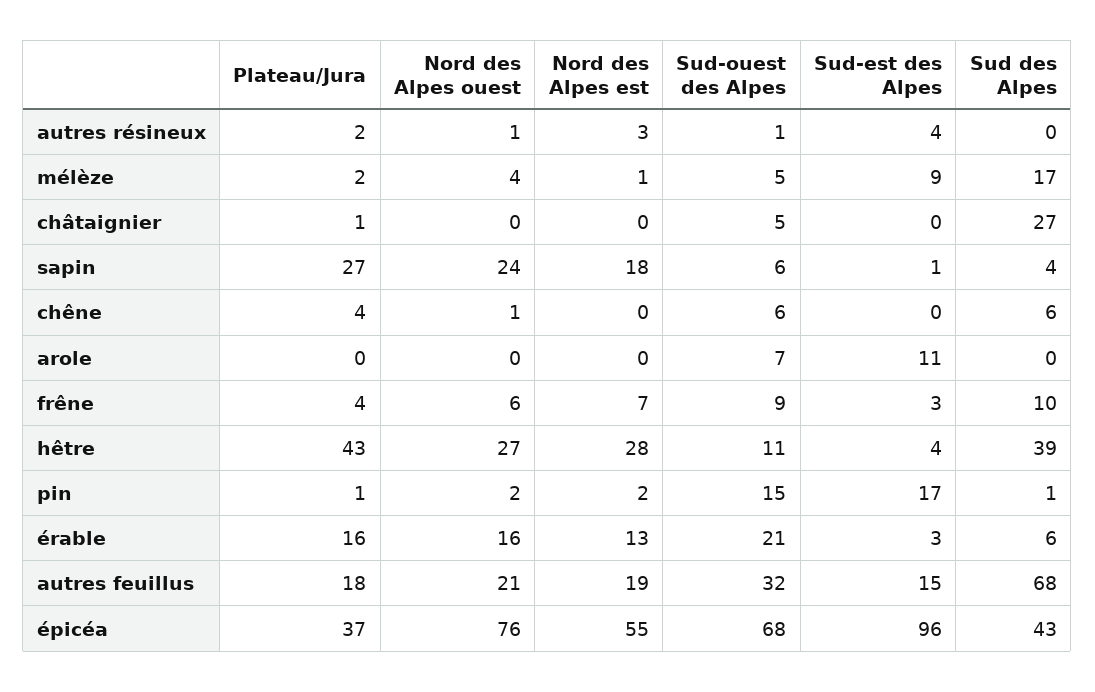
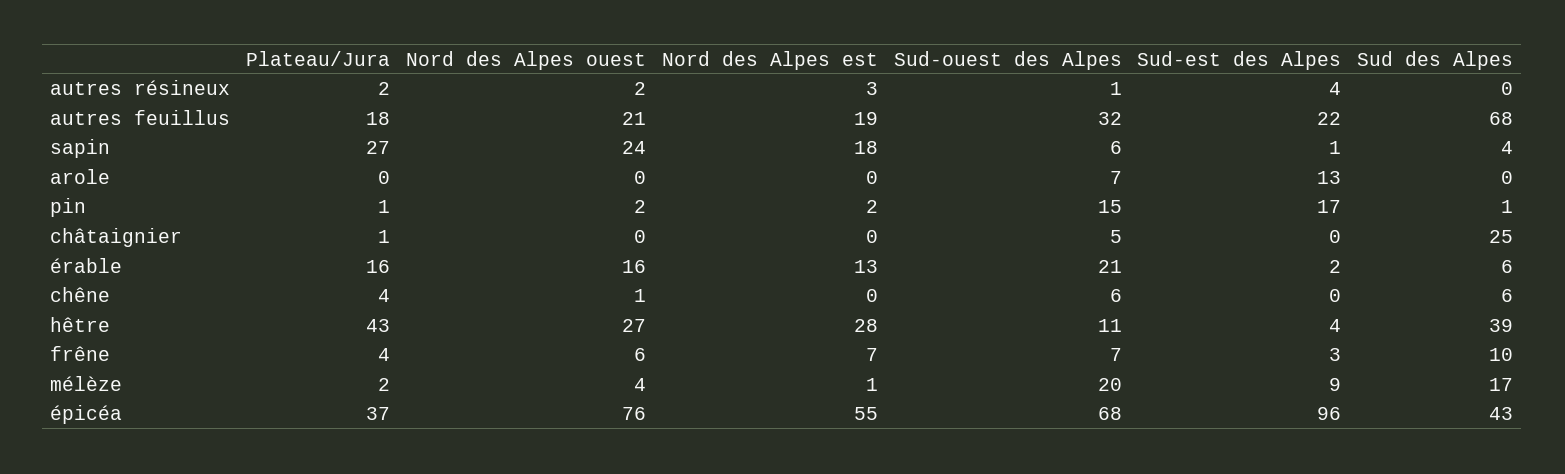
  {
    "Plateau/Jura": {
      "autres résineux": 2,
      "mélèze": 2,
      "châtaignier": 1,
      "sapin": 27,
      "chêne": 4,
      "arole": 0,
      "frêne": 4,
      "hêtre": 43,
      "pin": 1,
      "érable": 16,
      "autres feuillus": 18,
      "épicéa": 37
    },
    "Nord des Alpes ouest": {
-     "autres résineux": 1,
+     "autres résineux": 2,
      "mélèze": 4,
      "châtaignier": 0,
      "sapin": 24,
      "chêne": 1,
      "arole": 0,
      "frêne": 6,
      "hêtre": 27,
      "pin": 2,
      "érable": 16,
      "autres feuillus": 21,
      "épicéa": 76
    },
    "Nord des Alpes est": {
      "autres résineux": 3,
      "mélèze": 1,
      "châtaignier": 0,
      "sapin": 18,
      "chêne": 0,
      "arole": 0,
      "frêne": 7,
      "hêtre": 28,
      "pin": 2,
      "érable": 13,
      "autres feuillus": 19,
      "épicéa": 55
    },
    "Sud-ouest des Alpes": {
      "autres résineux": 1,
-     "mélèze": 5,
+     "mélèze": 20,
      "châtaignier": 5,
      "sapin": 6,
      "chêne": 6,
      "arole": 7,
-     "frêne": 9,
+     "frêne": 7,
      "hêtre": 11,
      "pin": 15,
      "érable": 21,
      "autres feuillus": 32,
      "épicéa": 68
    },
    "Sud-est des Alpes": {
      "autres résineux": 4,
      "mélèze": 9,
      "châtaignier": 0,
      "sapin": 1,
      "chêne": 0,
-     "arole": 11,
+     "arole": 13,
      "frêne": 3,
      "hêtre": 4,
      "pin": 17,
-     "érable": 3,
+     "érable": 2,
-     "autres feuillus": 15,
+     "autres feuillus": 22,
      "épicéa": 96
    },
    "Sud des Alpes": {
      "autres résineux": 0,
      "mélèze": 17,
-     "châtaignier": 27,
+     "châtaignier": 25,
      "sapin": 4,
      "chêne": 6,
      "arole": 0,
      "frêne": 10,
      "hêtre": 39,
      "pin": 1,
      "érable": 6,
      "autres feuillus": 68,
      "épicéa": 43
    }
  }

